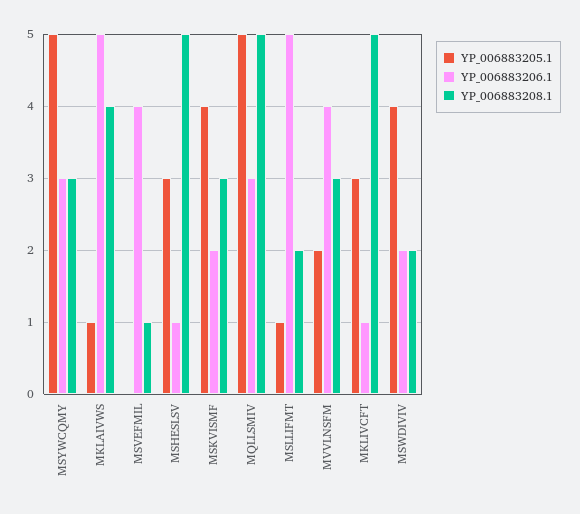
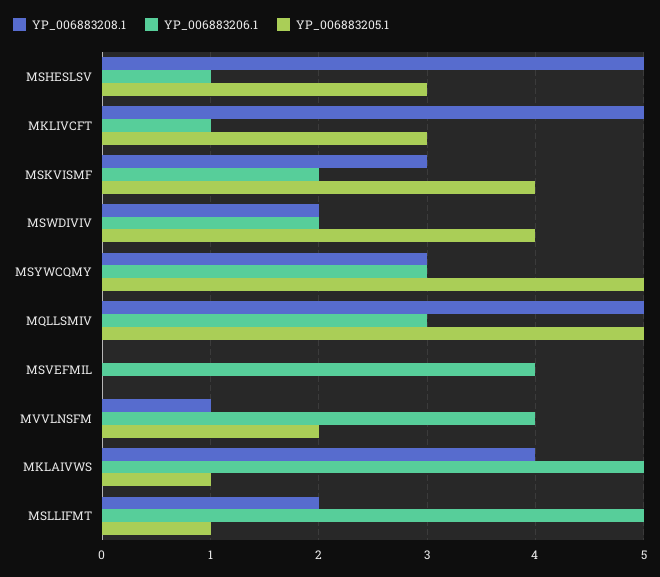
  {
    "YP_006883205.1": {
      "MSYWCQMY": 5,
      "MKLAIVWS": 1,
      "MSVEFMIL": 0,
      "MSHESLSV": 3,
      "MSKVISMF": 4,
      "MQLLSMIV": 5,
      "MSLLIFMT": 1,
      "MVVLNSFM": 2,
      "MKLIVCFT": 3,
      "MSWDIVIV": 4
    },
    "YP_006883206.1": {
      "MSYWCQMY": 3,
      "MKLAIVWS": 5,
      "MSVEFMIL": 4,
      "MSHESLSV": 1,
      "MSKVISMF": 2,
      "MQLLSMIV": 3,
      "MSLLIFMT": 5,
      "MVVLNSFM": 4,
      "MKLIVCFT": 1,
      "MSWDIVIV": 2
    },
    "YP_006883208.1": {
      "MSYWCQMY": 3,
      "MKLAIVWS": 4,
-     "MSVEFMIL": 1,
+     "MSVEFMIL": 0,
      "MSHESLSV": 5,
      "MSKVISMF": 3,
      "MQLLSMIV": 5,
      "MSLLIFMT": 2,
-     "MVVLNSFM": 3,
+     "MVVLNSFM": 1,
      "MKLIVCFT": 5,
      "MSWDIVIV": 2
    }
  }

